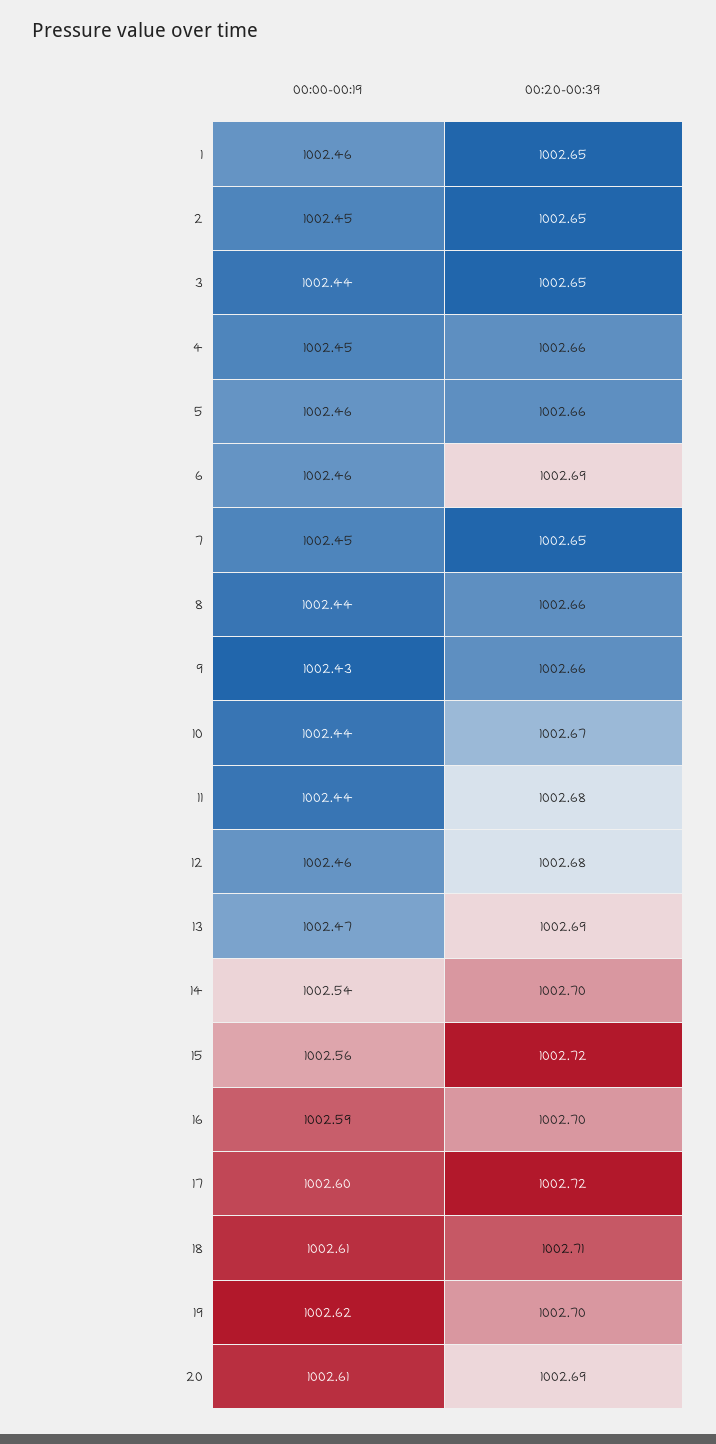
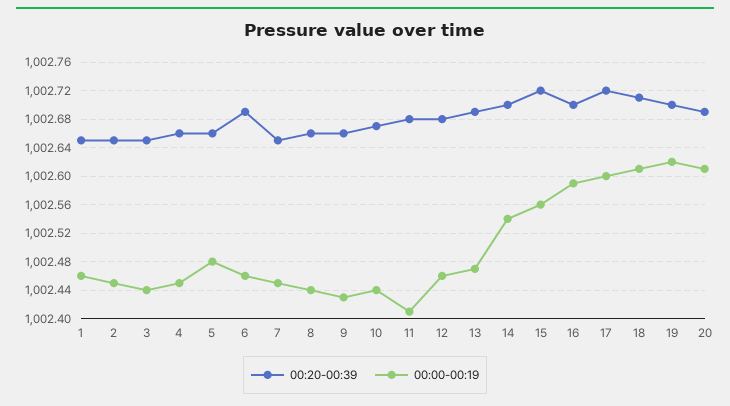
  {
    "00:00-00:19": {
      "1": 1002.46,
      "2": 1002.45,
      "3": 1002.44,
      "4": 1002.45,
-     "5": 1002.46,
+     "5": 1002.48,
      "6": 1002.46,
      "7": 1002.45,
      "8": 1002.44,
      "9": 1002.43,
      "10": 1002.44,
-     "11": 1002.44,
+     "11": 1002.41,
      "12": 1002.46,
      "13": 1002.47,
      "14": 1002.54,
      "15": 1002.56,
      "16": 1002.59,
      "17": 1002.6,
      "18": 1002.61,
      "19": 1002.62,
      "20": 1002.61
    },
    "00:20-00:39": {
      "1": 1002.65,
      "2": 1002.65,
      "3": 1002.65,
      "4": 1002.66,
      "5": 1002.66,
      "6": 1002.69,
      "7": 1002.65,
      "8": 1002.66,
      "9": 1002.66,
      "10": 1002.67,
      "11": 1002.68,
      "12": 1002.68,
      "13": 1002.69,
      "14": 1002.7,
      "15": 1002.72,
      "16": 1002.7,
      "17": 1002.72,
      "18": 1002.71,
      "19": 1002.7,
      "20": 1002.69
    }
  }

